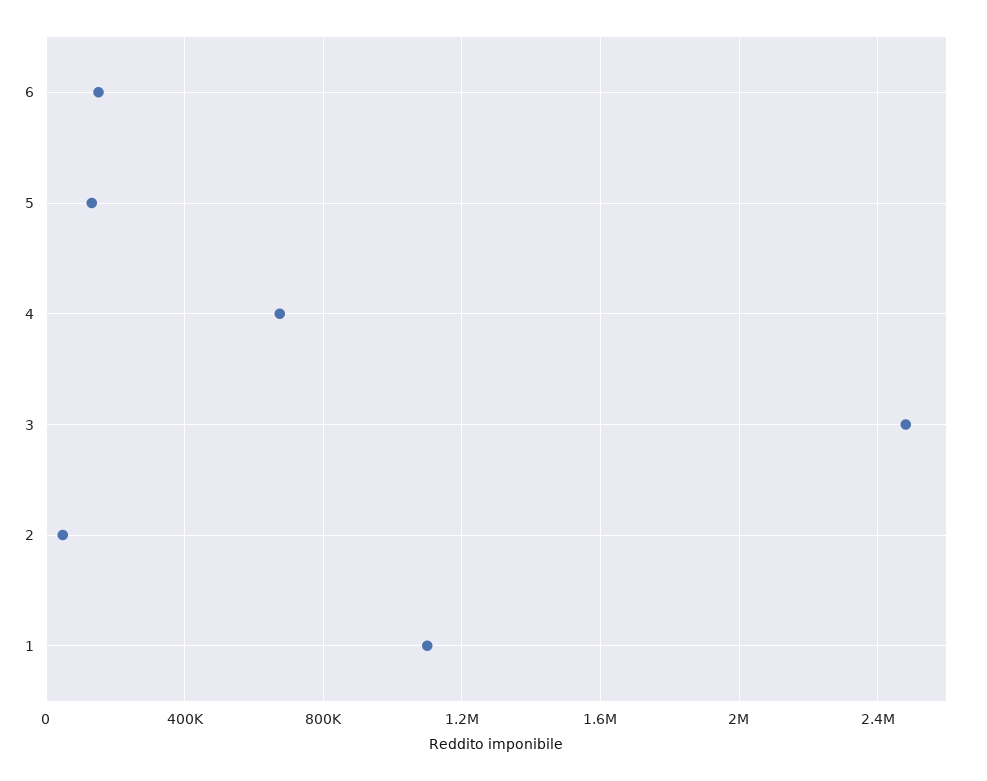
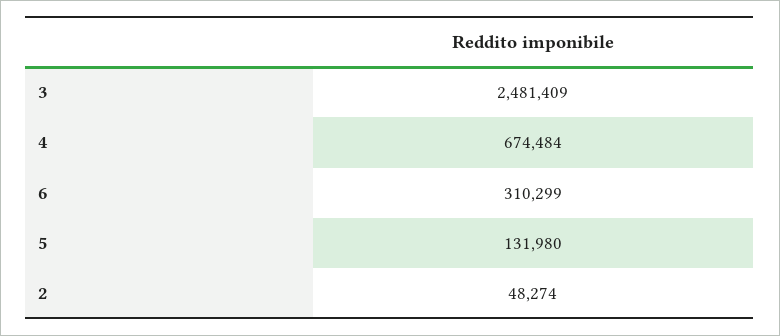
  {
-   "6": 150000,
+   "6": 310299,
    "5": 131980,
    "4": 674484,
    "3": 2481409,
-   "2": 48274,
+   "2": 48274
-   "1": 1100000
  }

